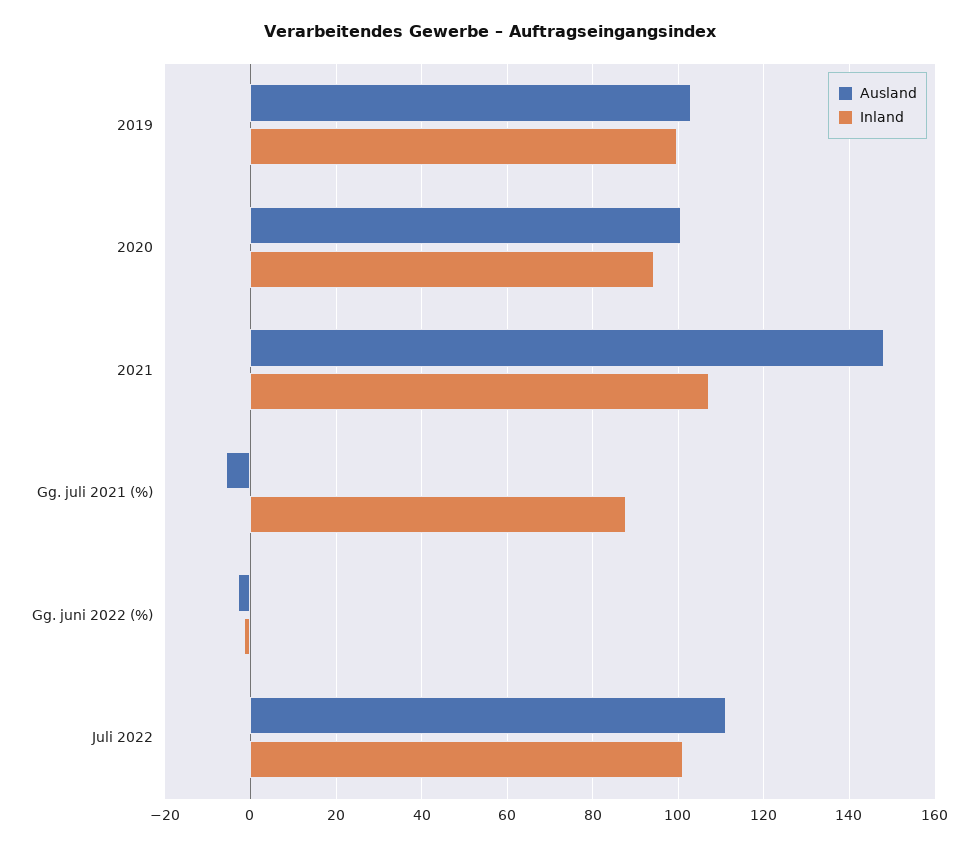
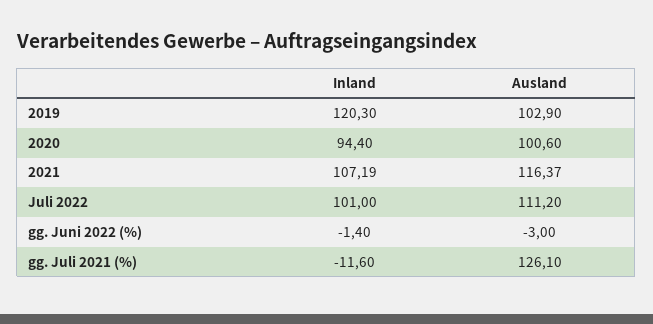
  {
    "Ausland": {
      "2019": 102.9,
      "2020": 100.6,
-     "2021": 148,
+     "2021": 116.37,
-     "Gg. juli 2021 (%)": -6,
+     "Gg. juli 2021 (%)": 126.1,
      "Gg. juni 2022 (%)": -3,
      "Juli 2022": 111.2
    },
    "Inland": {
-     "2019": 100,
+     "2019": 120.3,
      "2020": 94.4,
      "2021": 107.19,
-     "Gg. juli 2021 (%)": 88,
+     "Gg. juli 2021 (%)": -11.6,
      "Gg. juni 2022 (%)": -1.4,
      "Juli 2022": 101
    }
  }

